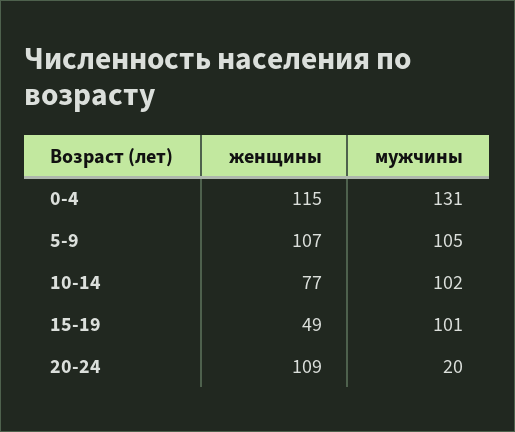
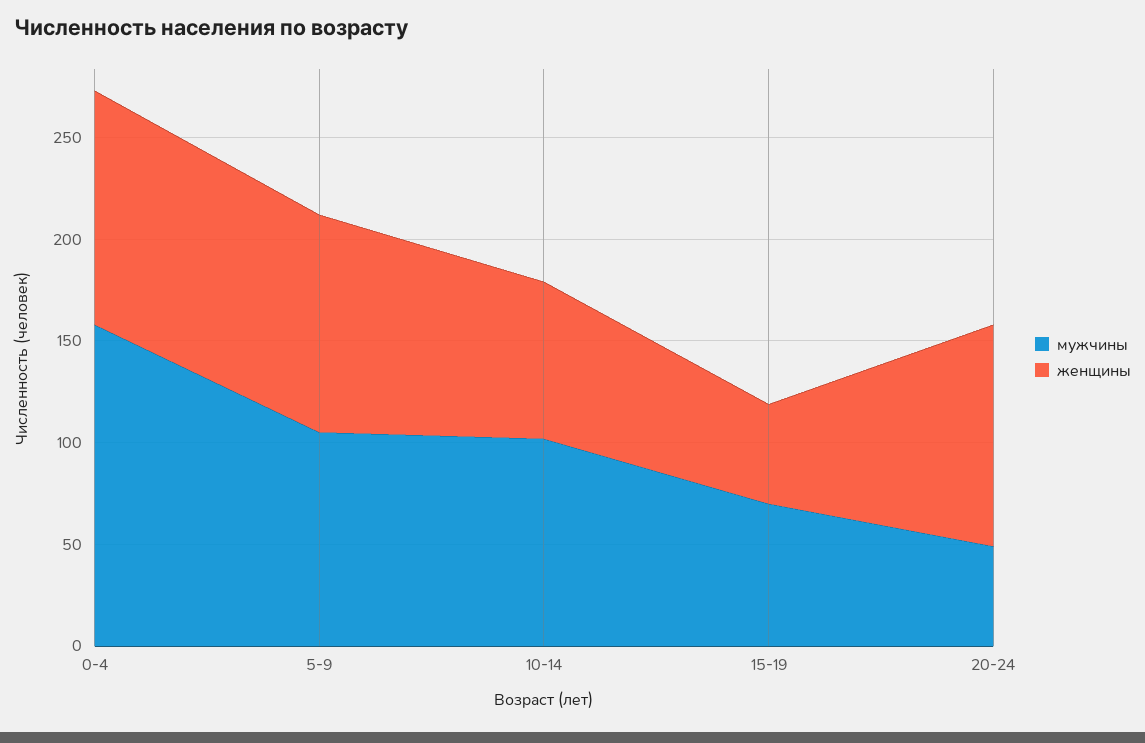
  {
    "женщины": {
      "0-4": 115,
      "5-9": 107,
      "10-14": 77,
      "15-19": 49,
      "20-24": 109
    },
    "мужчины": {
-     "0-4": 131,
+     "0-4": 160,
      "5-9": 105,
      "10-14": 102,
-     "15-19": 101,
+     "15-19": 70,
-     "20-24": 20
+     "20-24": 50
    }
  }

